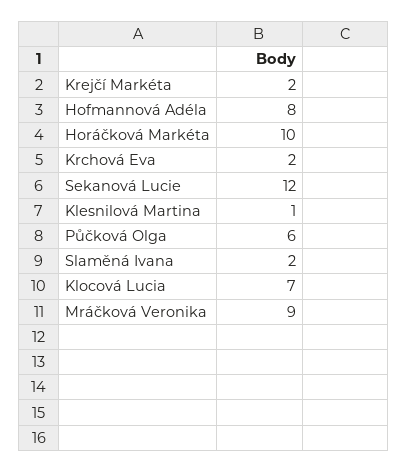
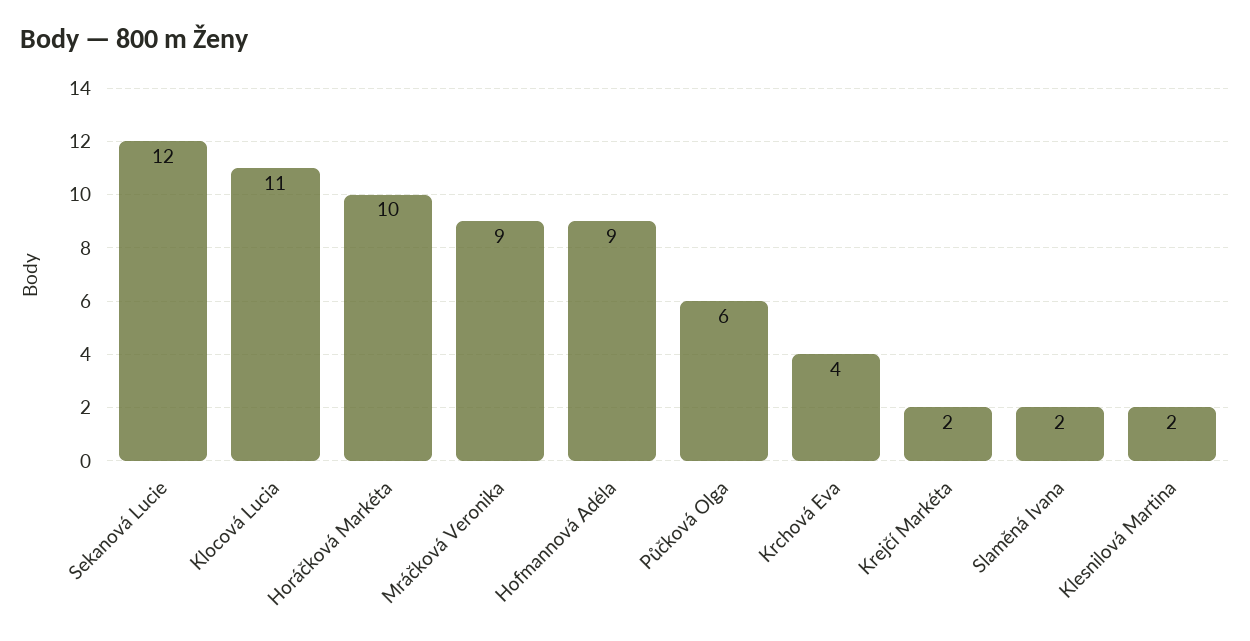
  {
    "Krejčí Markéta": 2,
-   "Hofmannová Adéla": 8,
+   "Hofmannová Adéla": 9,
    "Horáčková Markéta": 10,
-   "Krchová Eva": 2,
+   "Krchová Eva": 4,
    "Sekanová Lucie": 12,
-   "Klesnilová Martina": 1,
+   "Klesnilová Martina": 2,
    "Půčková Olga": 6,
    "Slaměná Ivana": 2,
-   "Klocová Lucia": 7,
+   "Klocová Lucia": 11,
    "Mráčková Veronika": 9
  }

